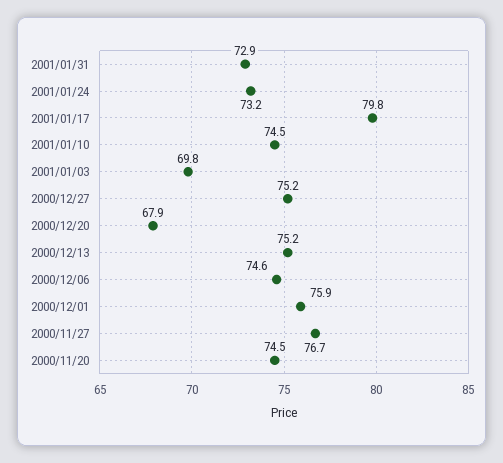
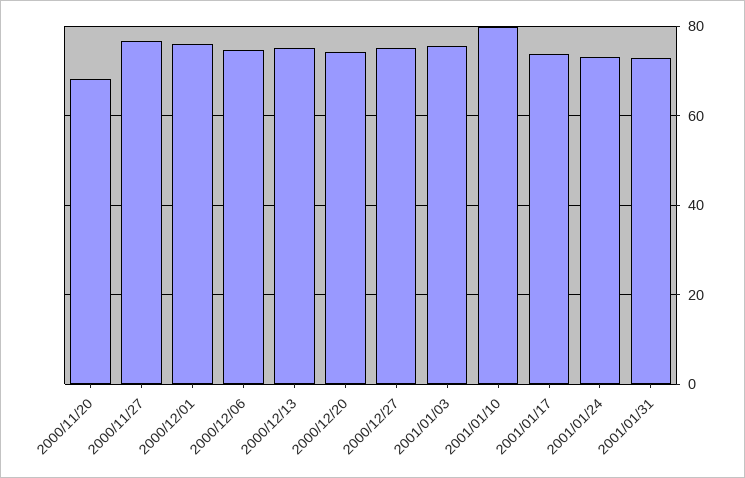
  {
    "2001/01/31": 72.9,
    "2001/01/24": 73.2,
-   "2001/01/17": 79.8,
+   "2001/01/17": 74,
-   "2001/01/10": 74.5,
+   "2001/01/10": 80,
-   "2001/01/03": 69.8,
+   "2001/01/03": 76,
    "2000/12/27": 75.2,
-   "2000/12/20": 67.9,
+   "2000/12/20": 74,
    "2000/12/13": 75.2,
    "2000/12/06": 74.6,
    "2000/12/01": 75.9,
    "2000/11/27": 76.7,
-   "2000/11/20": 74.5
+   "2000/11/20": 68
  }

